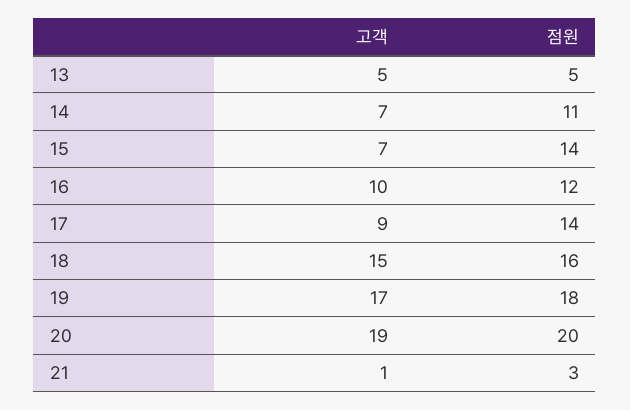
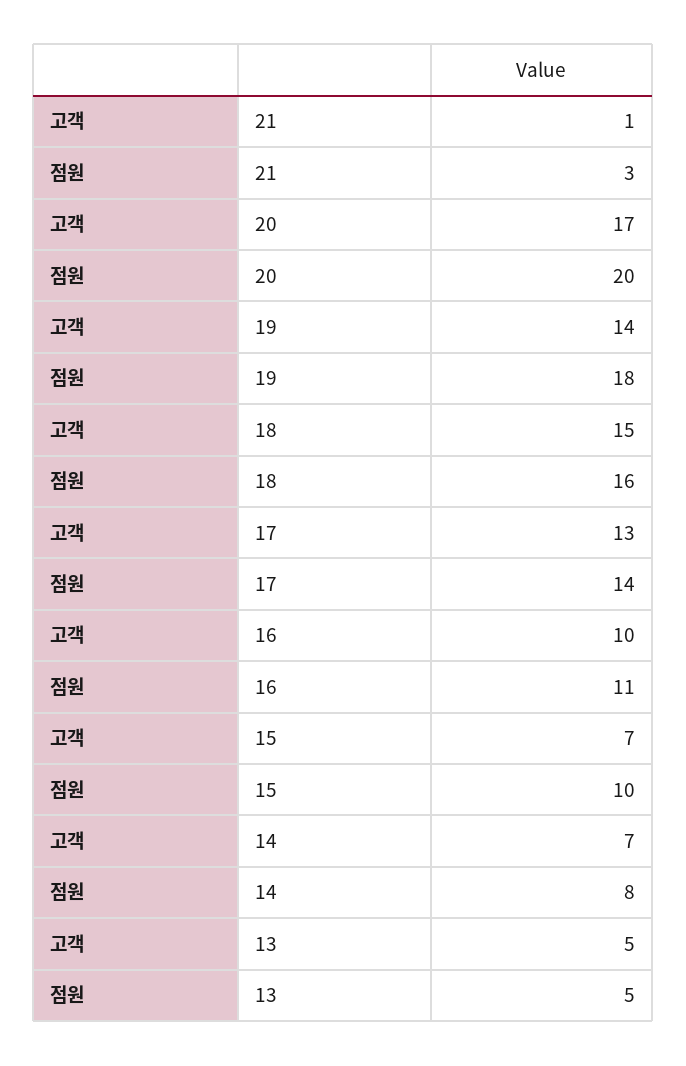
  {
    "고객": {
      "13": 5,
      "14": 7,
      "15": 7,
      "16": 10,
-     "17": 9,
+     "17": 13,
      "18": 15,
-     "19": 17,
+     "19": 14,
-     "20": 19,
+     "20": 17,
      "21": 1
    },
    "점원": {
      "13": 5,
-     "14": 11,
+     "14": 8,
-     "15": 14,
+     "15": 10,
-     "16": 12,
+     "16": 11,
      "17": 14,
      "18": 16,
      "19": 18,
      "20": 20,
      "21": 3
    }
  }

